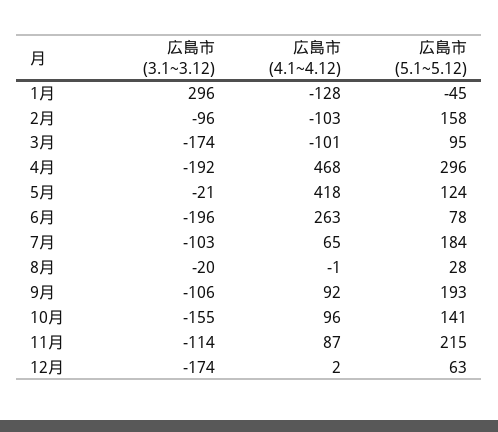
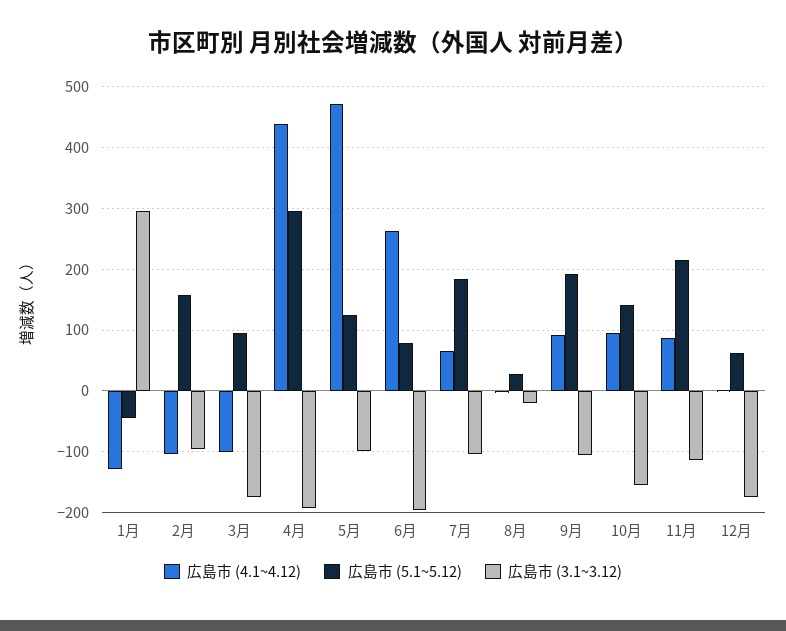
  {
    "広島市 (3.1~3.12)": {
      "1月": 296,
      "2月": -96,
      "3月": -174,
      "4月": -192,
-     "5月": -21,
+     "5月": -100,
      "6月": -196,
      "7月": -103,
      "8月": -20,
      "9月": -106,
      "10月": -155,
      "11月": -114,
      "12月": -174
    },
    "広島市 (4.1~4.12)": {
      "1月": -128,
      "2月": -103,
      "3月": -101,
-     "4月": 468,
+     "4月": 440,
-     "5月": 418,
+     "5月": 470,
      "6月": 263,
      "7月": 65,
      "8月": -1,
      "9月": 92,
      "10月": 96,
      "11月": 87,
      "12月": 2
    },
    "広島市 (5.1~5.12)": {
      "1月": -45,
      "2月": 158,
      "3月": 95,
      "4月": 296,
      "5月": 124,
      "6月": 78,
      "7月": 184,
      "8月": 28,
      "9月": 193,
      "10月": 141,
      "11月": 215,
      "12月": 63
    }
  }

